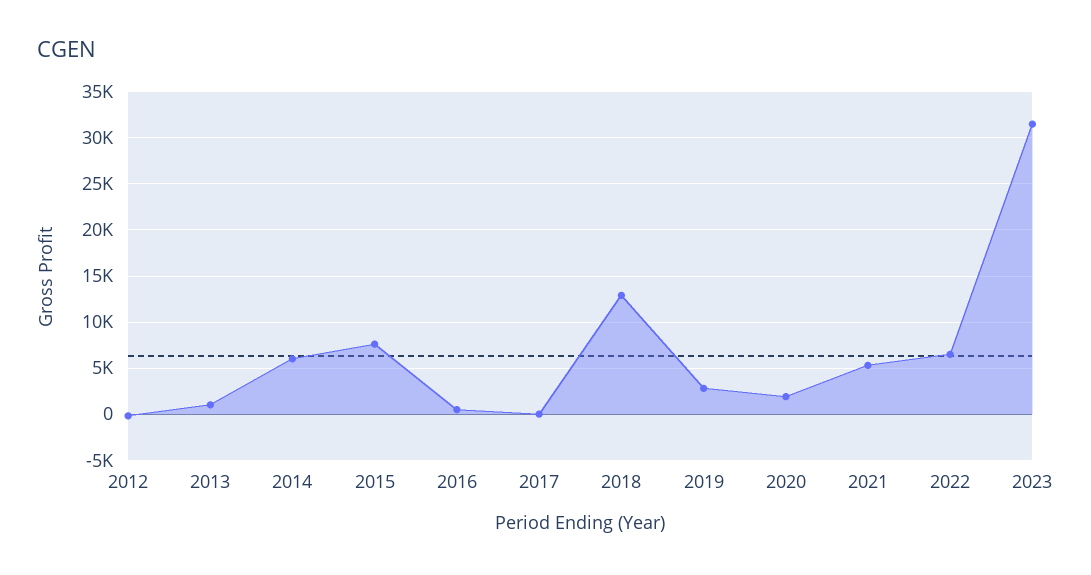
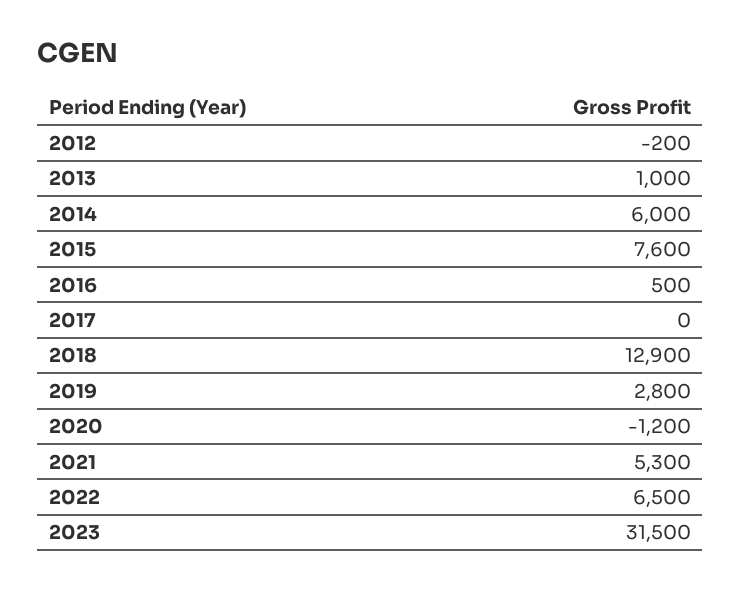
  {
    "2012": -200,
    "2013": 1000,
    "2014": 6000,
    "2015": 7600,
    "2016": 500,
    "2017": 0,
    "2018": 12900,
    "2019": 2800,
-   "2020": 2000,
+   "2020": -1200,
    "2021": 5300,
    "2022": 6500,
    "2023": 31500
  }

